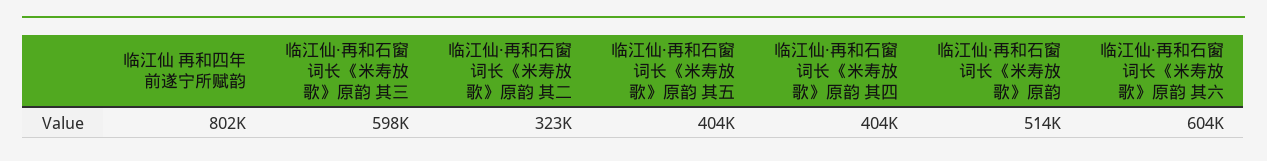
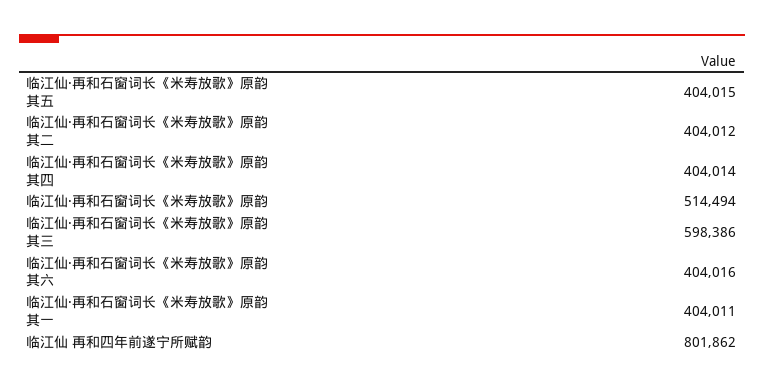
  {
    "临江仙 再和四年前遂宁所赋韵": 801862,
    "临江仙·再和石窗词长《米寿放歌》原韵 其三": 598386,
-   "临江仙·再和石窗词长《米寿放歌》原韵 其二": 323000,
+   "临江仙·再和石窗词长《米寿放歌》原韵 其二": 404012,
    "临江仙·再和石窗词长《米寿放歌》原韵 其五": 404015,
    "临江仙·再和石窗词长《米寿放歌》原韵 其四": 404014,
    "临江仙·再和石窗词长《米寿放歌》原韵": 514494,
-   "临江仙·再和石窗词长《米寿放歌》原韵 其六": 604000
+   "临江仙·再和石窗词长《米寿放歌》原韵 其六": 404016,
+   "临江仙·再和石窗词长《米寿放歌》原韵 其一": 404011
  }

